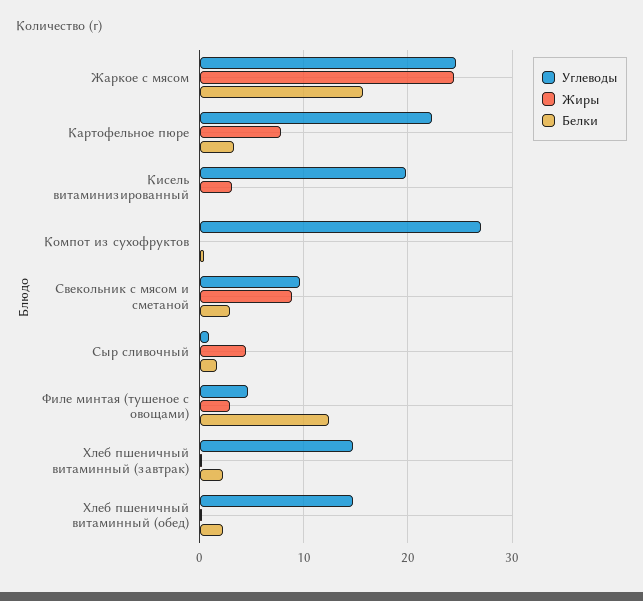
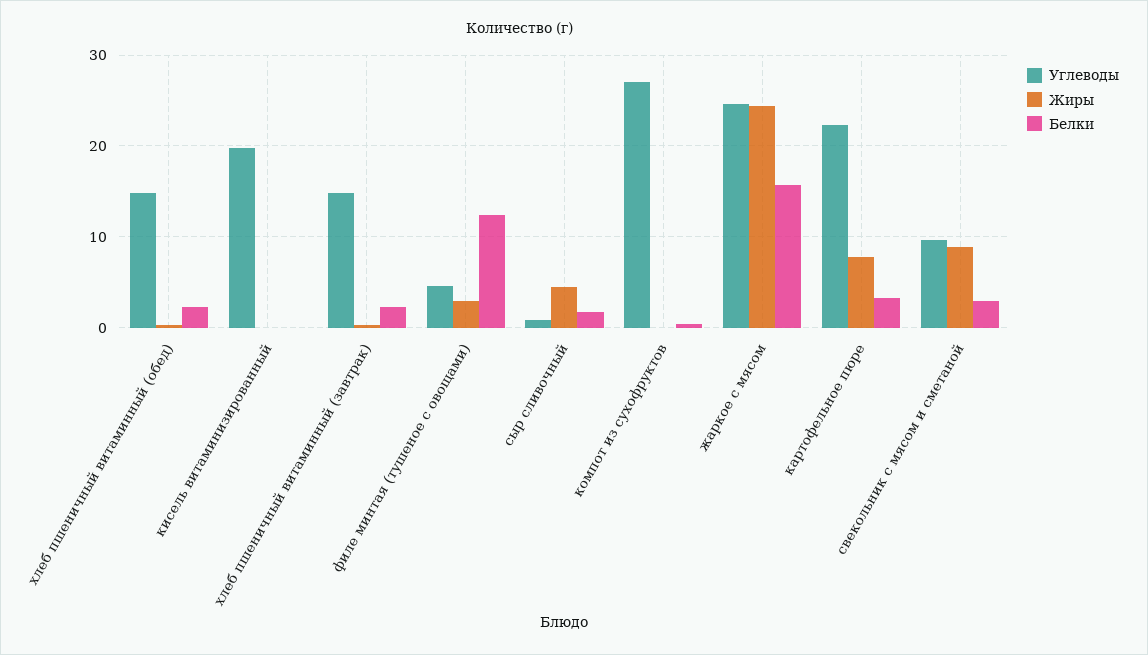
  {
    "Углеводы": {
      "Жаркое с мясом": 25,
      "Картофельное пюре": 22,
      "Кисель витаминизированный": 20,
      "Компот из сухофруктов": 27,
      "Свекольник с мясом и сметаной": 10,
      "Сыр сливочный": 1,
      "Филе минтая (тушеное с овощами)": 5,
      "Хлеб пшеничный витаминный (завтрак)": 15,
      "Хлеб пшеничный витаминный (обед)": 15
    },
    "Жиры": {
      "Жаркое с мясом": 24,
      "Картофельное пюре": 8,
-     "Кисель витаминизированный": 3,
+     "Кисель витаминизированный": 0,
      "Компот из сухофруктов": 0,
      "Свекольник с мясом и сметаной": 9,
      "Сыр сливочный": 4,
      "Филе минтая (тушеное с овощами)": 3,
      "Хлеб пшеничный витаминный (завтрак)": 0,
      "Хлеб пшеничный витаминный (обед)": 0
    },
    "Белки": {
      "Жаркое с мясом": 16,
      "Картофельное пюре": 3,
      "Кисель витаминизированный": 0,
      "Компот из сухофруктов": 0,
      "Свекольник с мясом и сметаной": 3,
      "Сыр сливочный": 2,
      "Филе минтая (тушеное с овощами)": 12,
      "Хлеб пшеничный витаминный (завтрак)": 2,
      "Хлеб пшеничный витаминный (обед)": 2
    }
  }

